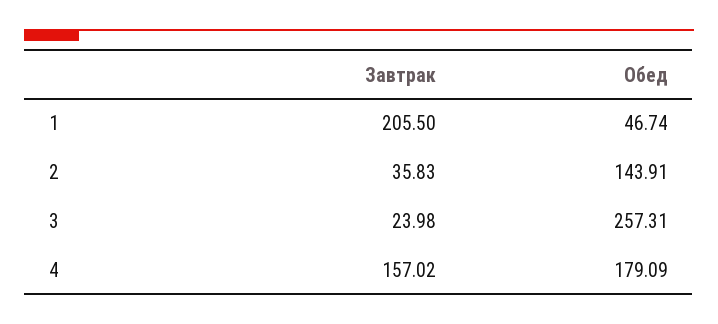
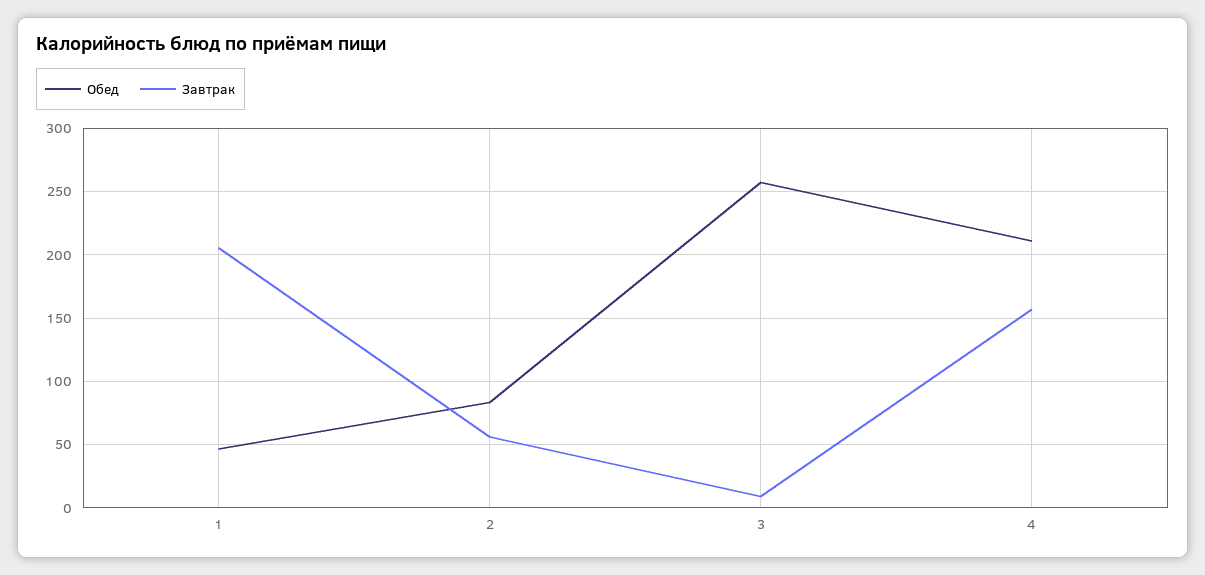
  {
    "Завтрак": {
      "1": 205.5,
-     "2": 35.83,
+     "2": 55,
-     "3": 23.98,
+     "3": 10,
      "4": 157.02
    },
    "Обед": {
      "1": 46.74,
-     "2": 143.91,
+     "2": 85,
      "3": 257.31,
-     "4": 179.09
+     "4": 210
    }
  }

